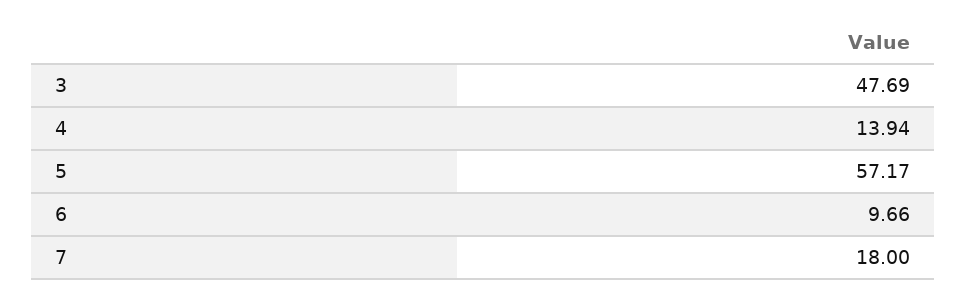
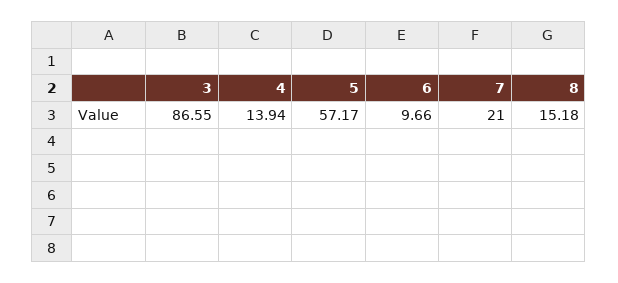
  {
-   "3": 47.69,
+   "3": 86.55,
    "4": 13.94,
    "5": 57.17,
    "6": 9.66,
-   "7": 18
+   "7": 21,
+   "8": 15.18
  }

